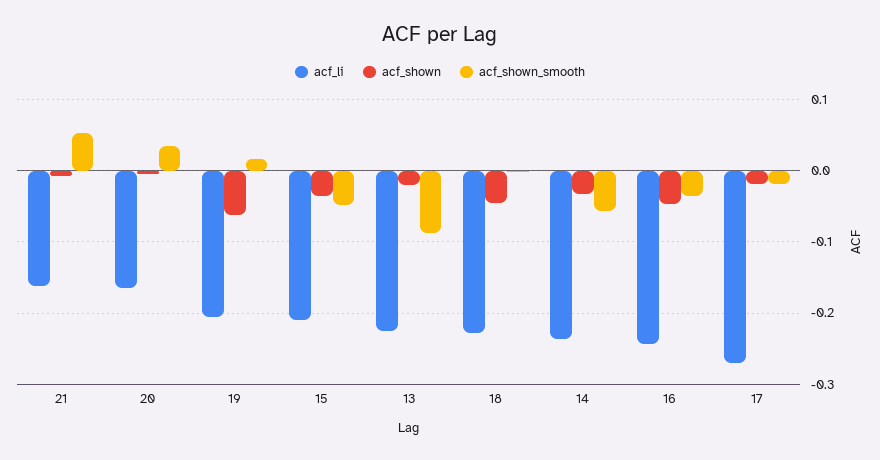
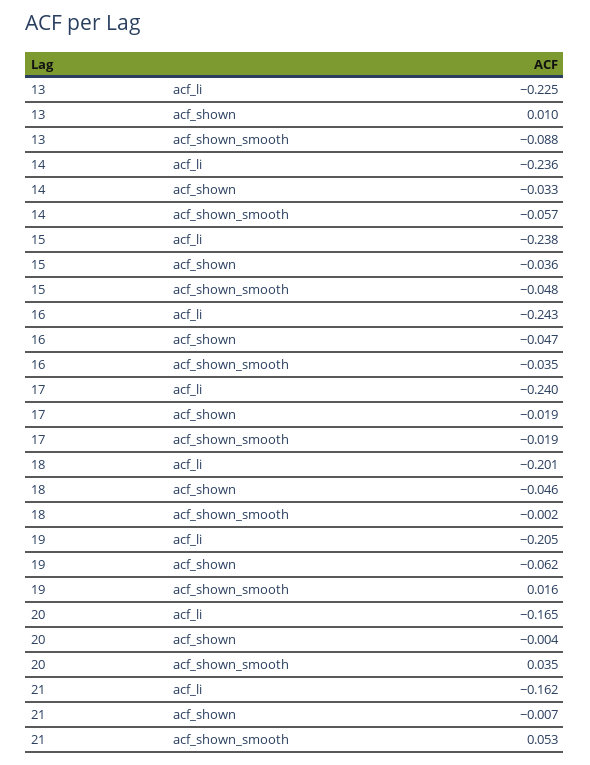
  {
    "acf_li": {
      "21": -0.162,
      "20": -0.165,
      "19": -0.205,
-     "15": -0.21,
+     "15": -0.238,
      "13": -0.225,
-     "18": -0.23,
+     "18": -0.201,
      "14": -0.236,
      "16": -0.243,
-     "17": -0.27
+     "17": -0.24
    },
    "acf_shown": {
      "21": -0.007,
      "20": -0.004,
      "19": -0.062,
      "15": -0.036,
-     "13": -0.02,
+     "13": 0.01,
      "18": -0.046,
      "14": -0.033,
      "16": -0.047,
      "17": -0.019
    },
    "acf_shown_smooth": {
      "21": 0.053,
      "20": 0.035,
      "19": 0.016,
      "15": -0.048,
      "13": -0.088,
      "18": -0.002,
      "14": -0.057,
      "16": -0.035,
      "17": -0.019
    }
  }

